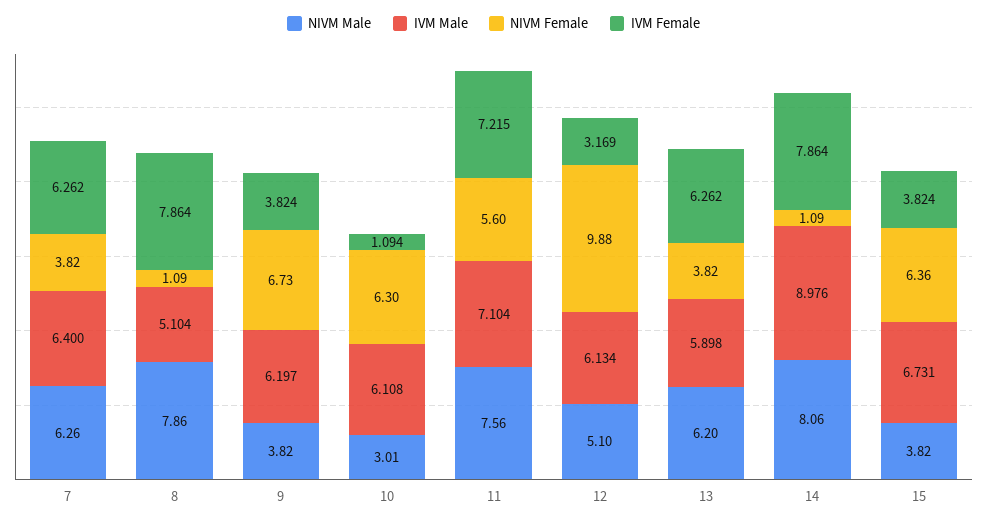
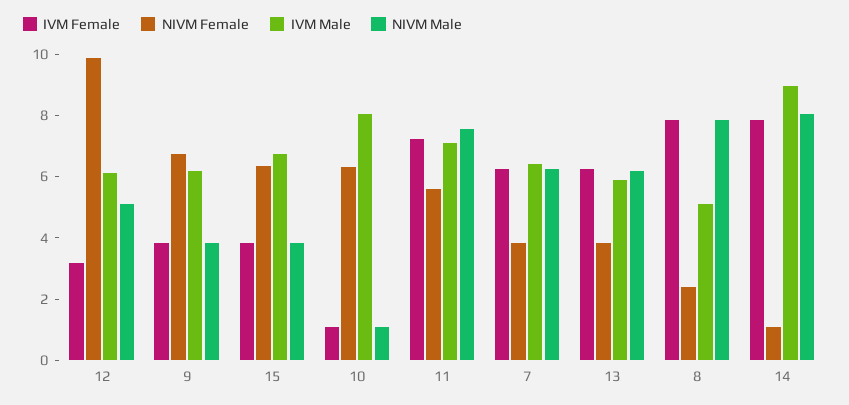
  {
    "NIVM Male": {
      "7": 6.26,
      "8": 7.86,
      "9": 3.82,
-     "10": 3.01,
+     "10": 1,
      "11": 7.56,
      "12": 5.1,
      "13": 6.2,
      "14": 8.06,
      "15": 3.82
    },
    "IVM Male": {
      "7": 6.4,
      "8": 5.104,
      "9": 6.197,
-     "10": 6.108,
+     "10": 8,
      "11": 7.104,
      "12": 6.134,
      "13": 5.898,
      "14": 8.976,
      "15": 6.731
    },
    "NIVM Female": {
      "7": 3.82,
-     "8": 1.09,
+     "8": 2.5,
      "9": 6.73,
      "10": 6.3,
      "11": 5.6,
      "12": 9.88,
      "13": 3.82,
      "14": 1.09,
      "15": 6.36
    },
    "IVM Female": {
      "7": 6.262,
      "8": 7.864,
      "9": 3.824,
      "10": 1.094,
      "11": 7.215,
      "12": 3.169,
      "13": 6.262,
      "14": 7.864,
      "15": 3.824
    }
  }

